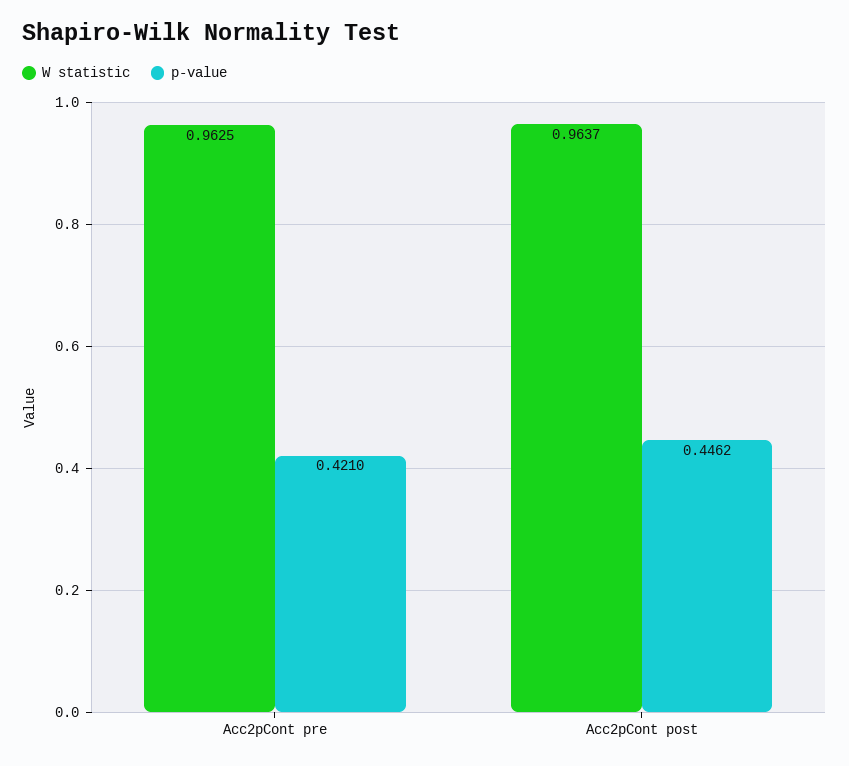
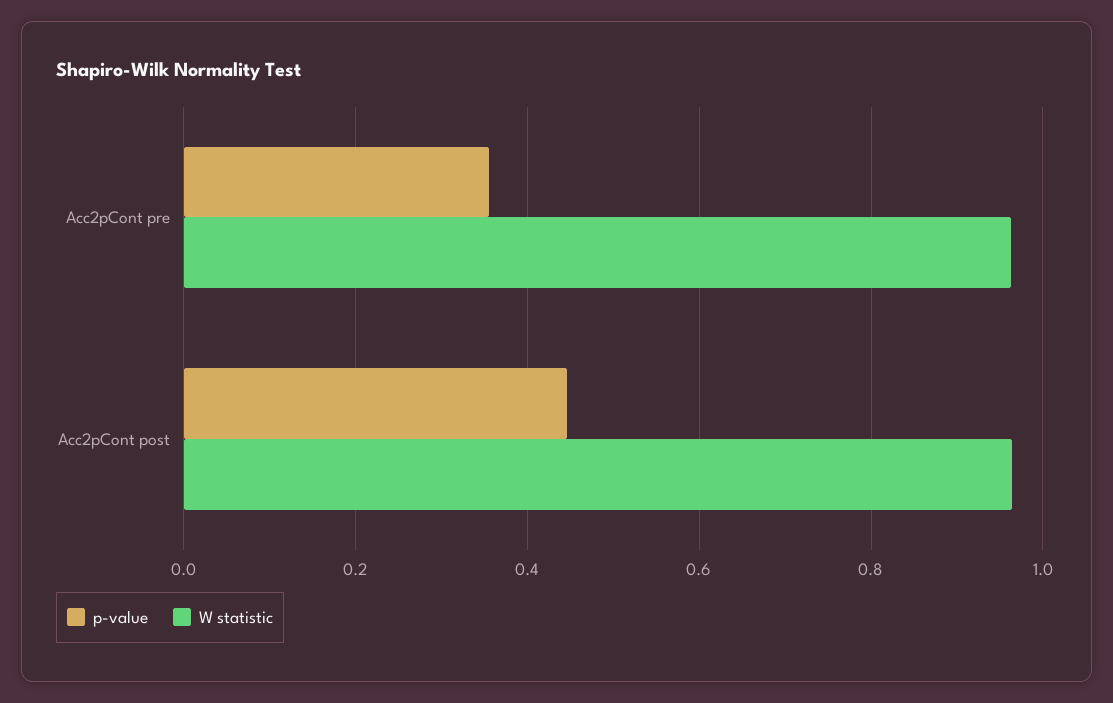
  {
    "W statistic": {
      "Acc2pCont pre": 0.9625,
      "Acc2pCont post": 0.9637
    },
    "p-value": {
-     "Acc2pCont pre": 0.421,
+     "Acc2pCont pre": 0.36,
      "Acc2pCont post": 0.4462
    }
  }

